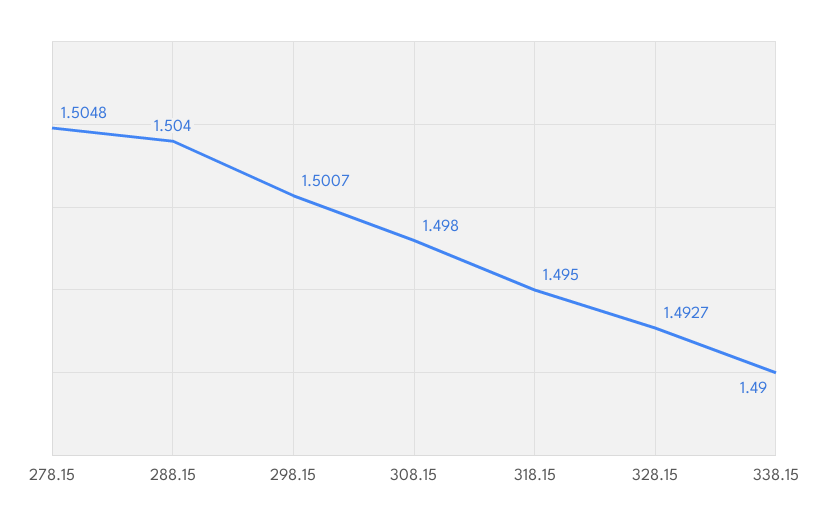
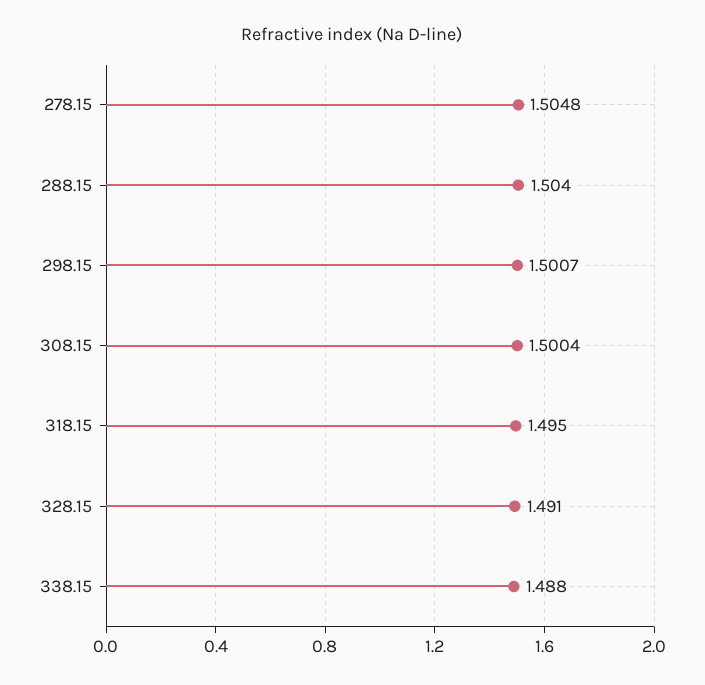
  {
    "278.15": 1.5048,
    "288.15": 1.504,
    "298.15": 1.5007,
-   "308.15": 1.498,
+   "308.15": 1.5004,
    "318.15": 1.495,
-   "328.15": 1.4927,
+   "328.15": 1.491,
-   "338.15": 1.49
+   "338.15": 1.488
  }

